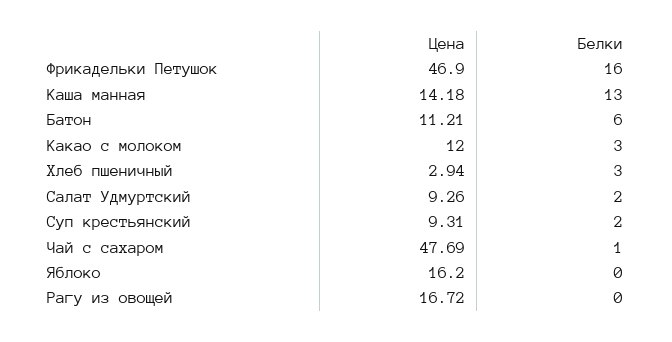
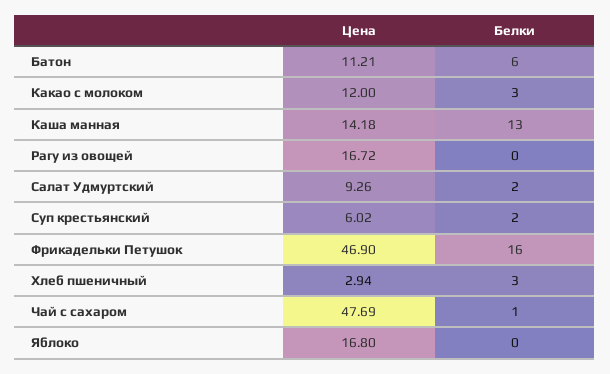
  {
    "Цена": {
      "Фрикадельки Петушок": 46.9,
      "Каша манная": 14.18,
      "Батон": 11.21,
      "Какао с молоком": 12,
      "Хлеб пшеничный": 2.94,
      "Салат Удмуртский": 9.26,
-     "Суп крестьянский": 9.31,
+     "Суп крестьянский": 6.02,
      "Чай с сахаром": 47.69,
-     "Яблоко": 16.2,
+     "Яблоко": 16.8,
      "Рагу из овощей": 16.72
    },
    "Белки": {
      "Фрикадельки Петушок": 16,
      "Каша манная": 13,
      "Батон": 6,
      "Какао с молоком": 3,
      "Хлеб пшеничный": 3,
      "Салат Удмуртский": 2,
      "Суп крестьянский": 2,
      "Чай с сахаром": 1,
      "Яблоко": 0,
      "Рагу из овощей": 0
    }
  }

